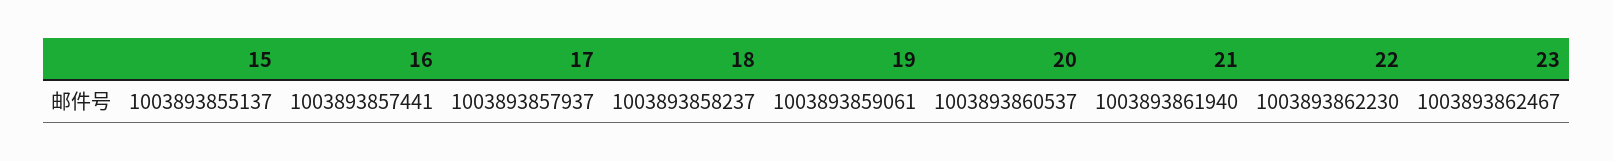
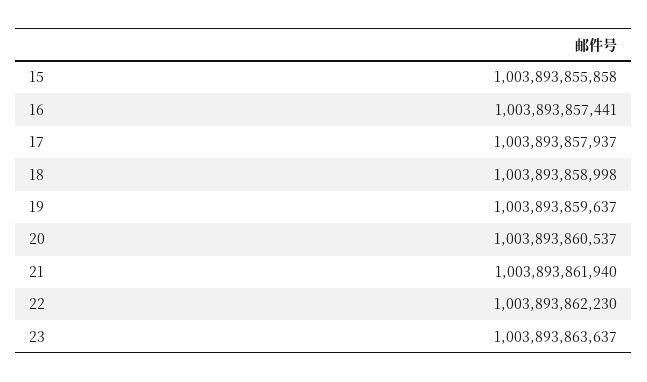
  {
-   "15": 1003893855137,
+   "15": 1003893855858,
    "16": 1003893857441,
    "17": 1003893857937,
-   "18": 1003893858237,
+   "18": 1003893858998,
-   "19": 1003893859061,
+   "19": 1003893859637,
    "20": 1003893860537,
    "21": 1003893861940,
    "22": 1003893862230,
-   "23": 1003893862467
+   "23": 1003893863637
  }

